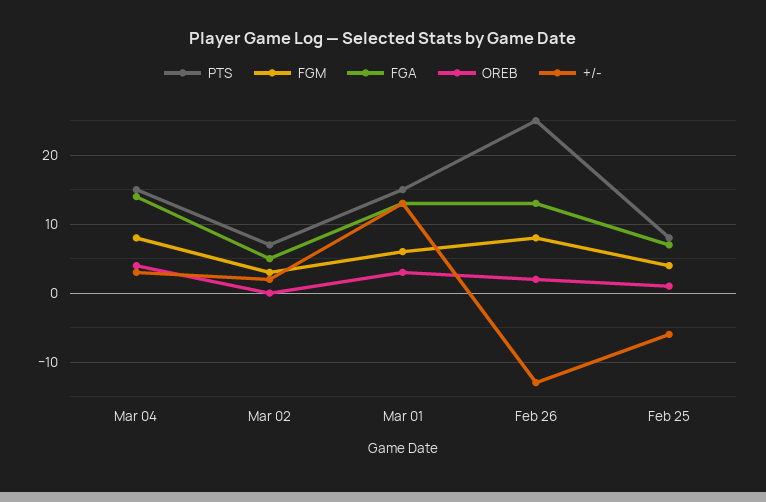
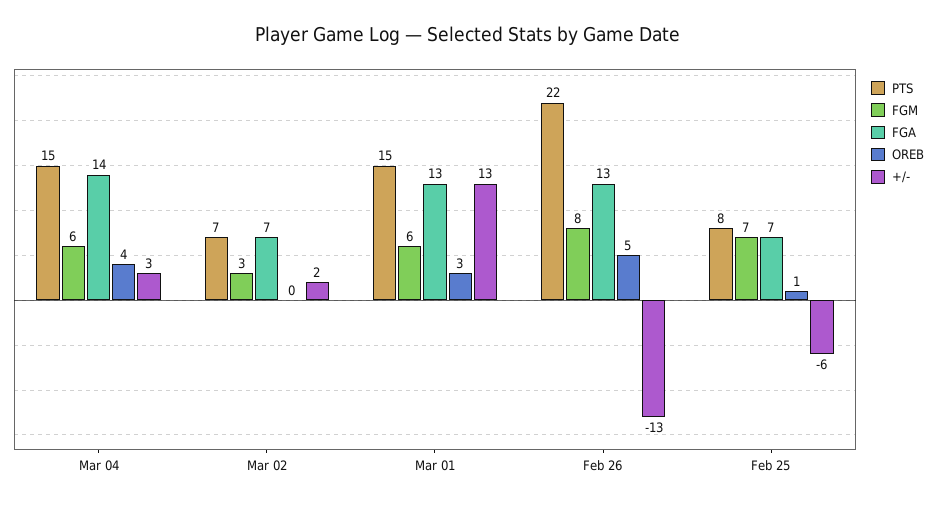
  {
    "PTS": {
      "Mar 04": 15,
      "Mar 02": 7,
      "Mar 01": 15,
-     "Feb 26": 25,
+     "Feb 26": 22,
      "Feb 25": 8
    },
    "FGM": {
-     "Mar 04": 8,
+     "Mar 04": 6,
      "Mar 02": 3,
      "Mar 01": 6,
      "Feb 26": 8,
-     "Feb 25": 4
+     "Feb 25": 7
    },
    "FGA": {
      "Mar 04": 14,
-     "Mar 02": 5,
+     "Mar 02": 7,
      "Mar 01": 13,
      "Feb 26": 13,
      "Feb 25": 7
    },
    "OREB": {
      "Mar 04": 4,
      "Mar 02": 0,
      "Mar 01": 3,
-     "Feb 26": 2,
+     "Feb 26": 5,
      "Feb 25": 1
    },
    "+/-": {
      "Mar 04": 3,
      "Mar 02": 2,
      "Mar 01": 13,
      "Feb 26": -13,
      "Feb 25": -6
    }
  }

